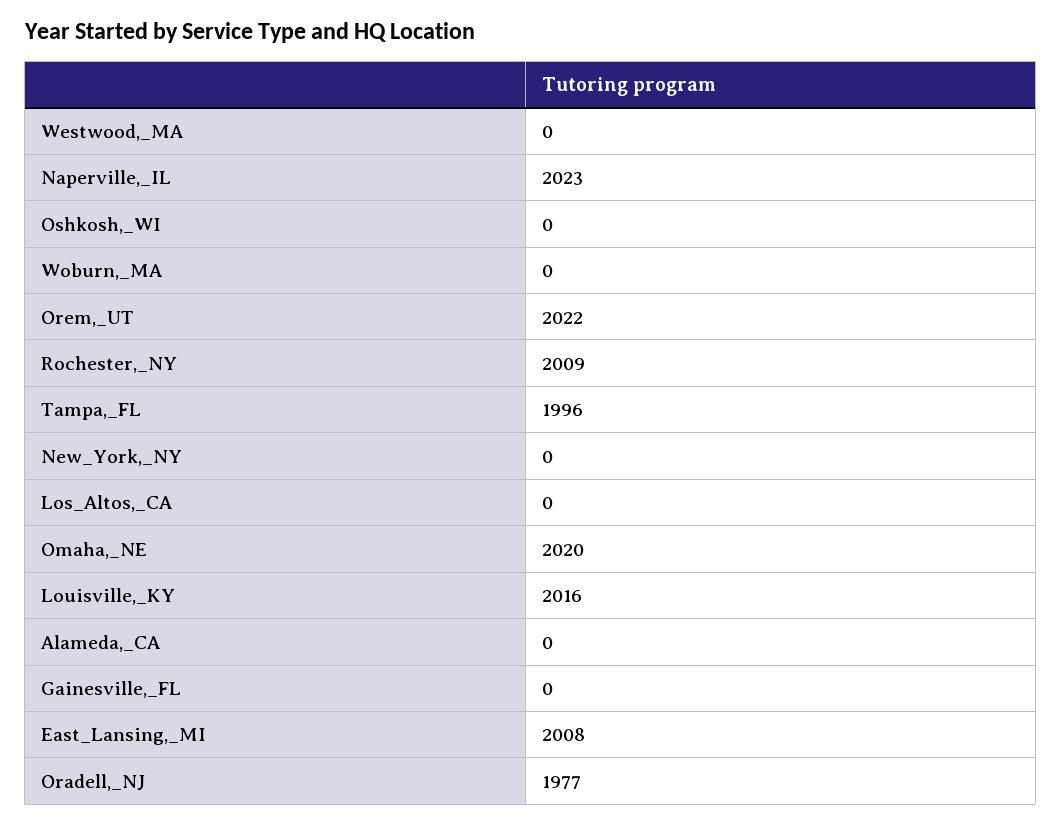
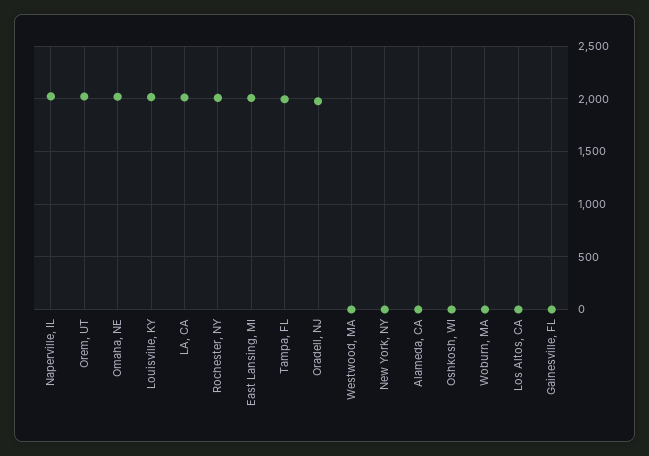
  {
    "Westwood,_MA": 0,
    "Naperville,_IL": 2023,
    "Oshkosh,_WI": 0,
    "Woburn,_MA": 0,
    "Orem,_UT": 2022,
    "Rochester,_NY": 2009,
    "Tampa,_FL": 1996,
    "New_York,_NY": 0,
    "Los_Altos,_CA": 0,
    "Omaha,_NE": 2020,
    "Louisville,_KY": 2016,
    "Alameda,_CA": 0,
    "Gainesville,_FL": 0,
    "East_Lansing,_MI": 2008,
-   "Oradell,_NJ": 1977
+   "Oradell,_NJ": 1977,
+   "LA, CA": 2000
  }

